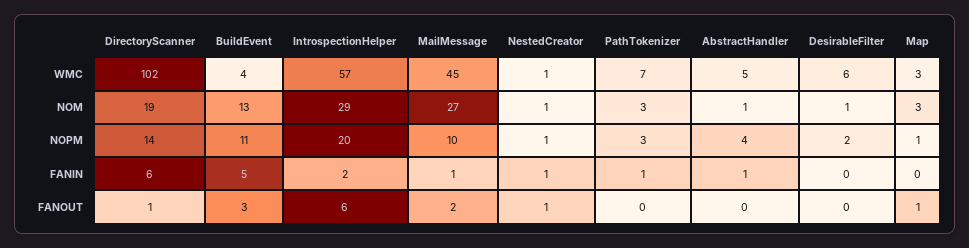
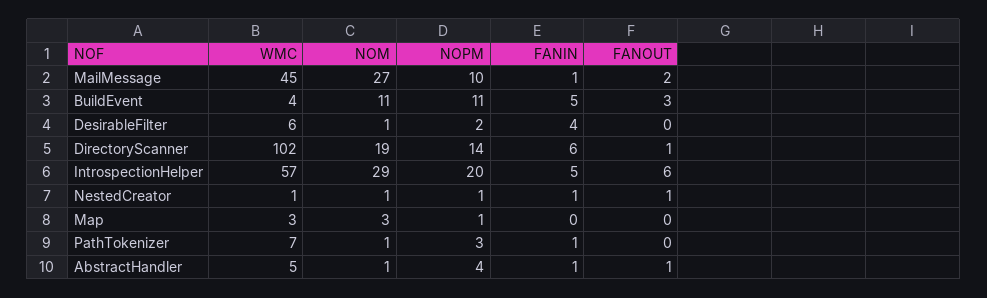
  {
    "DirectoryScanner": {
      "WMC": 102,
      "NOM": 19,
      "NOPM": 14,
      "FANIN": 6,
      "FANOUT": 1
    },
    "BuildEvent": {
      "WMC": 4,
-     "NOM": 13,
+     "NOM": 11,
      "NOPM": 11,
      "FANIN": 5,
      "FANOUT": 3
    },
    "IntrospectionHelper": {
      "WMC": 57,
      "NOM": 29,
      "NOPM": 20,
-     "FANIN": 2,
+     "FANIN": 5,
      "FANOUT": 6
    },
    "MailMessage": {
      "WMC": 45,
      "NOM": 27,
      "NOPM": 10,
      "FANIN": 1,
      "FANOUT": 2
    },
    "NestedCreator": {
      "WMC": 1,
      "NOM": 1,
      "NOPM": 1,
      "FANIN": 1,
      "FANOUT": 1
    },
    "PathTokenizer": {
      "WMC": 7,
-     "NOM": 3,
+     "NOM": 1,
      "NOPM": 3,
      "FANIN": 1,
      "FANOUT": 0
    },
    "AbstractHandler": {
      "WMC": 5,
      "NOM": 1,
      "NOPM": 4,
      "FANIN": 1,
-     "FANOUT": 0
+     "FANOUT": 1
    },
    "DesirableFilter": {
      "WMC": 6,
      "NOM": 1,
      "NOPM": 2,
-     "FANIN": 0,
+     "FANIN": 4,
      "FANOUT": 0
    },
    "Map": {
      "WMC": 3,
      "NOM": 3,
      "NOPM": 1,
      "FANIN": 0,
-     "FANOUT": 1
+     "FANOUT": 0
    }
  }

